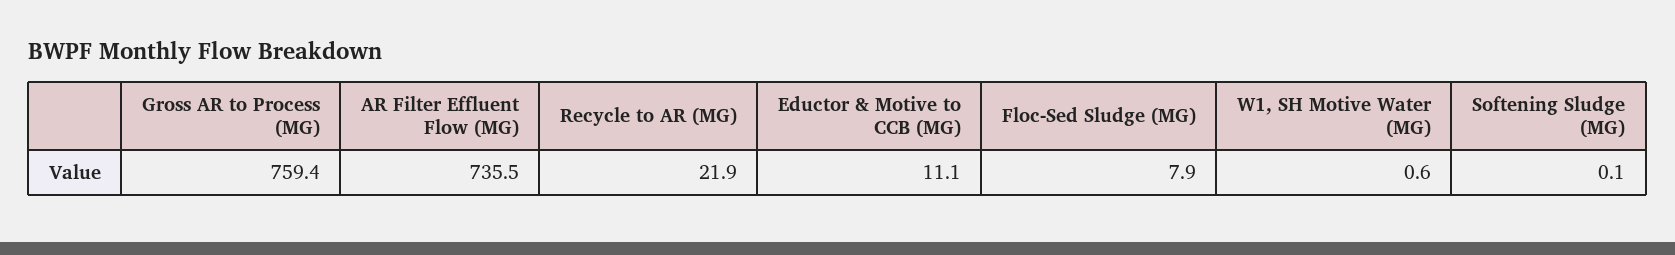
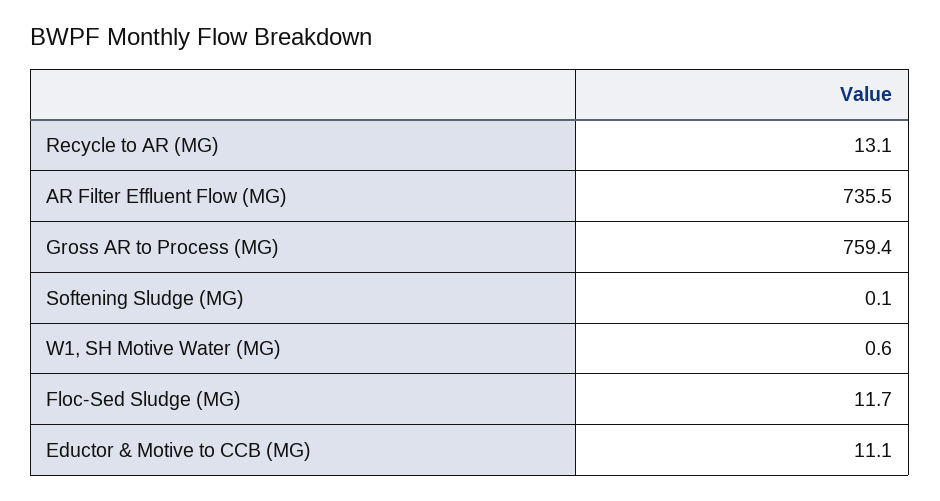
  {
    "Gross AR to Process (MG)": 759.4,
    "AR Filter Effluent Flow (MG)": 735.5,
-   "Recycle to AR (MG)": 21.9,
+   "Recycle to AR (MG)": 13.1,
    "Eductor & Motive to CCB (MG)": 11.1,
-   "Floc-Sed Sludge (MG)": 7.9,
+   "Floc-Sed Sludge (MG)": 11.7,
    "W1, SH Motive Water (MG)": 0.6,
    "Softening Sludge (MG)": 0.1
  }

